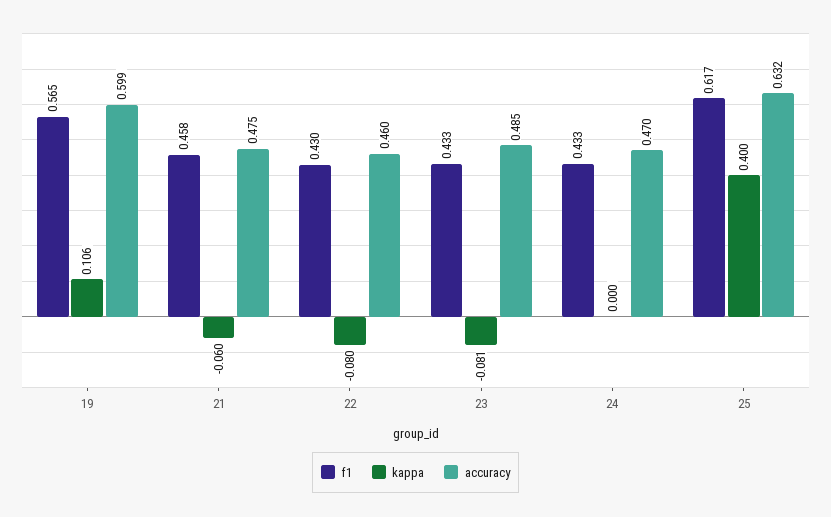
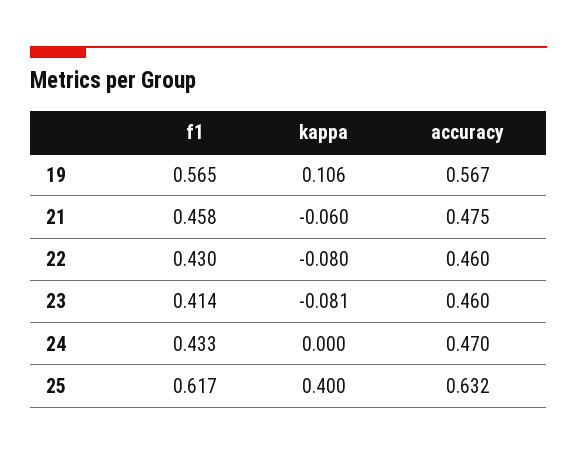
  {
    "f1": {
      "19": 0.565,
      "21": 0.458,
      "22": 0.43,
-     "23": 0.433,
+     "23": 0.414,
      "24": 0.433,
      "25": 0.617
    },
    "kappa": {
      "19": 0.106,
      "21": -0.06,
      "22": -0.08,
      "23": -0.081,
      "24": 0,
      "25": 0.4
    },
    "accuracy": {
-     "19": 0.599,
+     "19": 0.567,
      "21": 0.475,
      "22": 0.46,
-     "23": 0.485,
+     "23": 0.46,
      "24": 0.47,
      "25": 0.632
    }
  }

